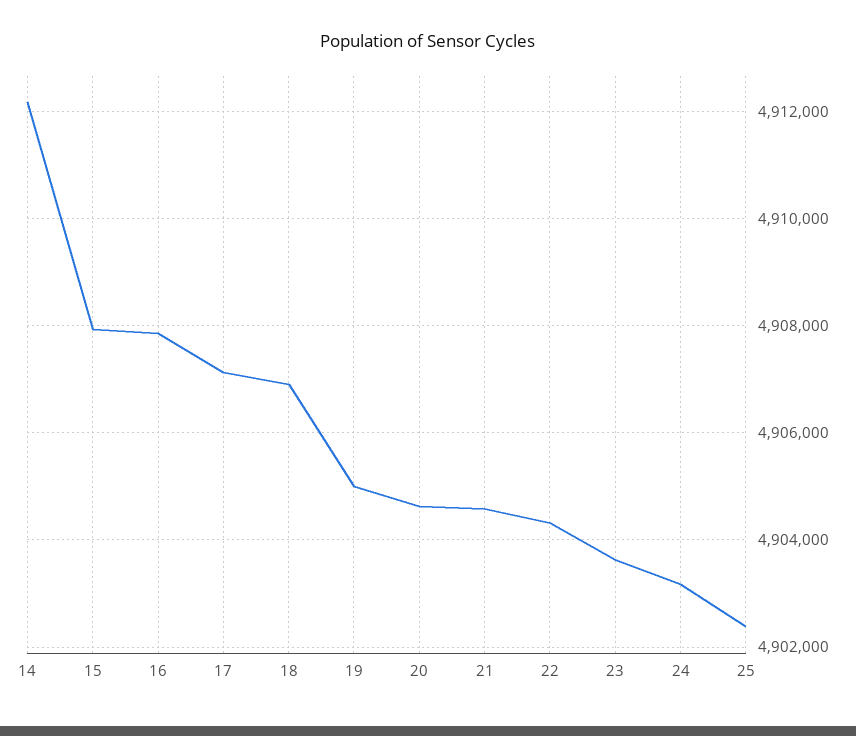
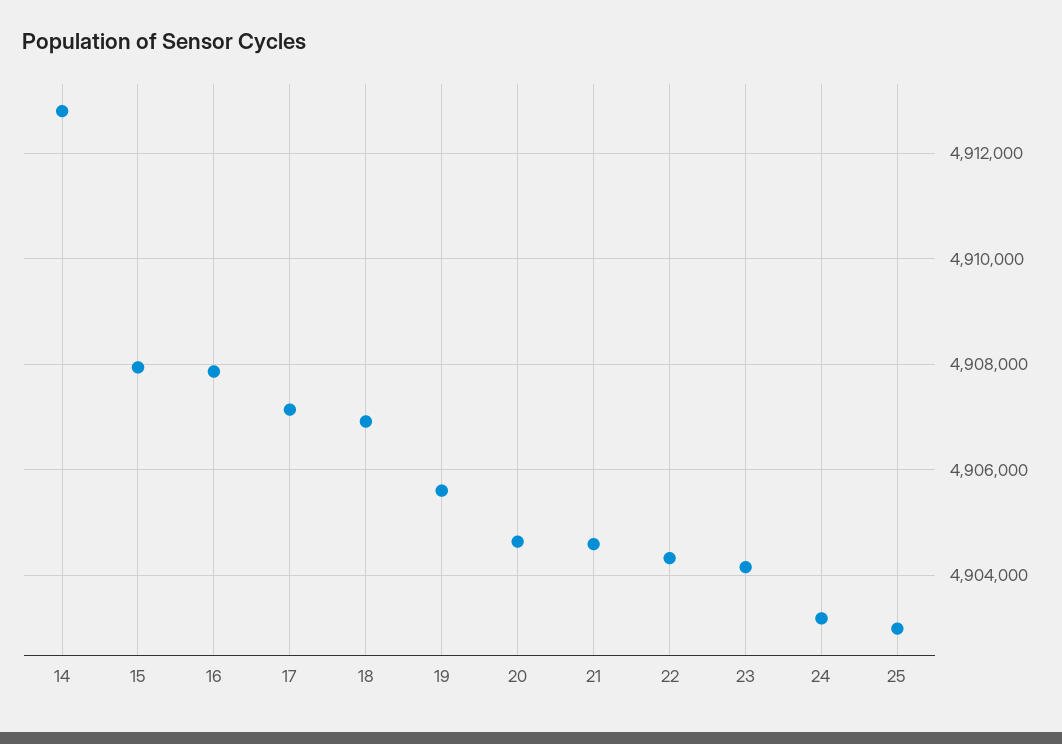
  {
-   "14": 4912200,
+   "14": 4912800,
    "15": 4908000,
    "16": 4907800,
    "17": 4907200,
    "18": 4907000,
-   "19": 4905000,
+   "19": 4905600,
    "20": 4904600,
    "21": 4904600,
    "22": 4904400,
-   "23": 4903600,
+   "23": 4904200,
    "24": 4903200,
-   "25": 4902400
+   "25": 4903000
  }

